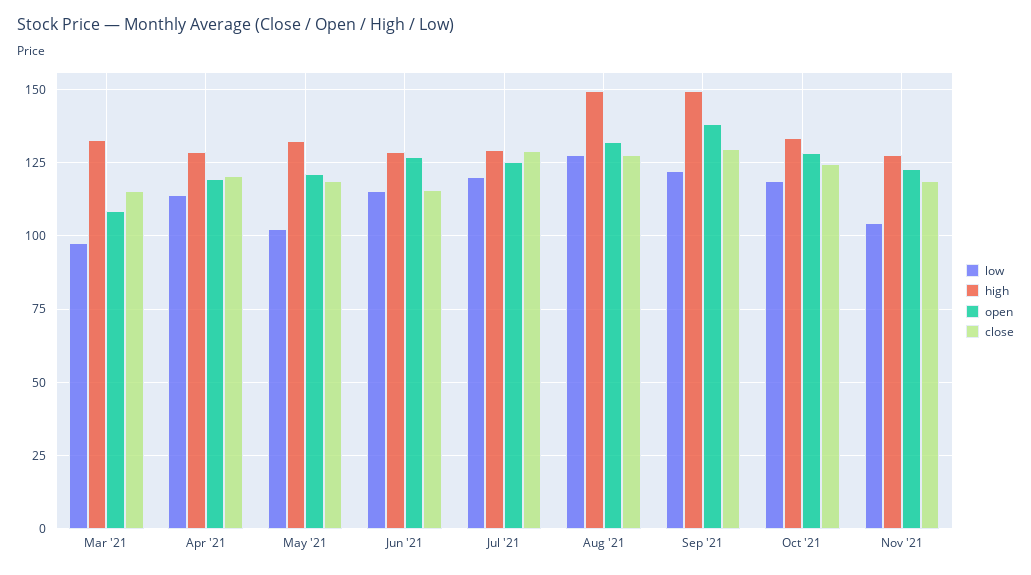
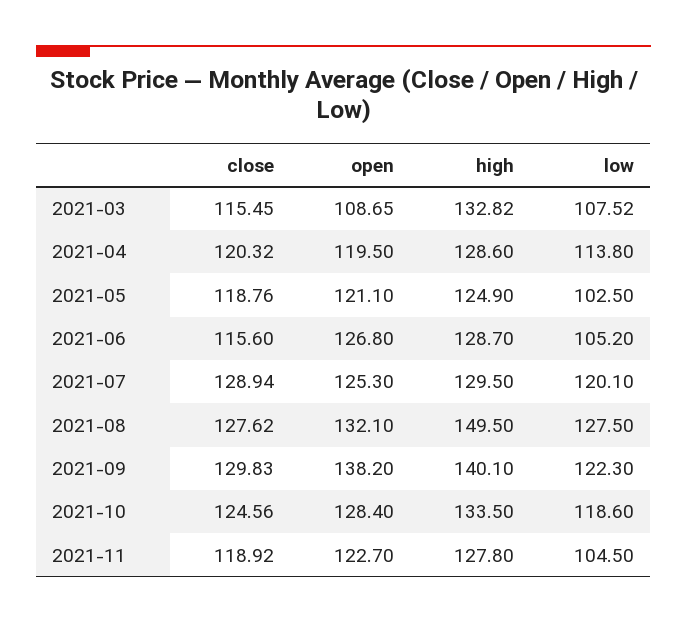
  {
    "low": {
-     "Mar '21": 97.5,
+     "Mar '21": 107.52,
      "Apr '21": 113.8,
      "May '21": 102.5,
-     "Jun '21": 115,
+     "Jun '21": 105.2,
      "Jul '21": 120.1,
      "Aug '21": 127.5,
      "Sep '21": 122.3,
      "Oct '21": 118.6,
      "Nov '21": 104.5
    },
    "high": {
      "Mar '21": 132.82,
      "Apr '21": 128.6,
-     "May '21": 132.5,
+     "May '21": 124.9,
      "Jun '21": 128.7,
      "Jul '21": 129.5,
      "Aug '21": 149.5,
-     "Sep '21": 150,
+     "Sep '21": 140.1,
      "Oct '21": 133.5,
      "Nov '21": 127.8
    },
    "open": {
      "Mar '21": 108.65,
      "Apr '21": 119.5,
      "May '21": 121.1,
      "Jun '21": 126.8,
      "Jul '21": 125.3,
      "Aug '21": 132.1,
      "Sep '21": 138.2,
      "Oct '21": 128.4,
      "Nov '21": 122.7
    },
    "close": {
      "Mar '21": 115.45,
      "Apr '21": 120.32,
      "May '21": 118.76,
      "Jun '21": 115.6,
      "Jul '21": 128.94,
      "Aug '21": 127.62,
      "Sep '21": 129.83,
      "Oct '21": 124.56,
      "Nov '21": 118.92
    }
  }

